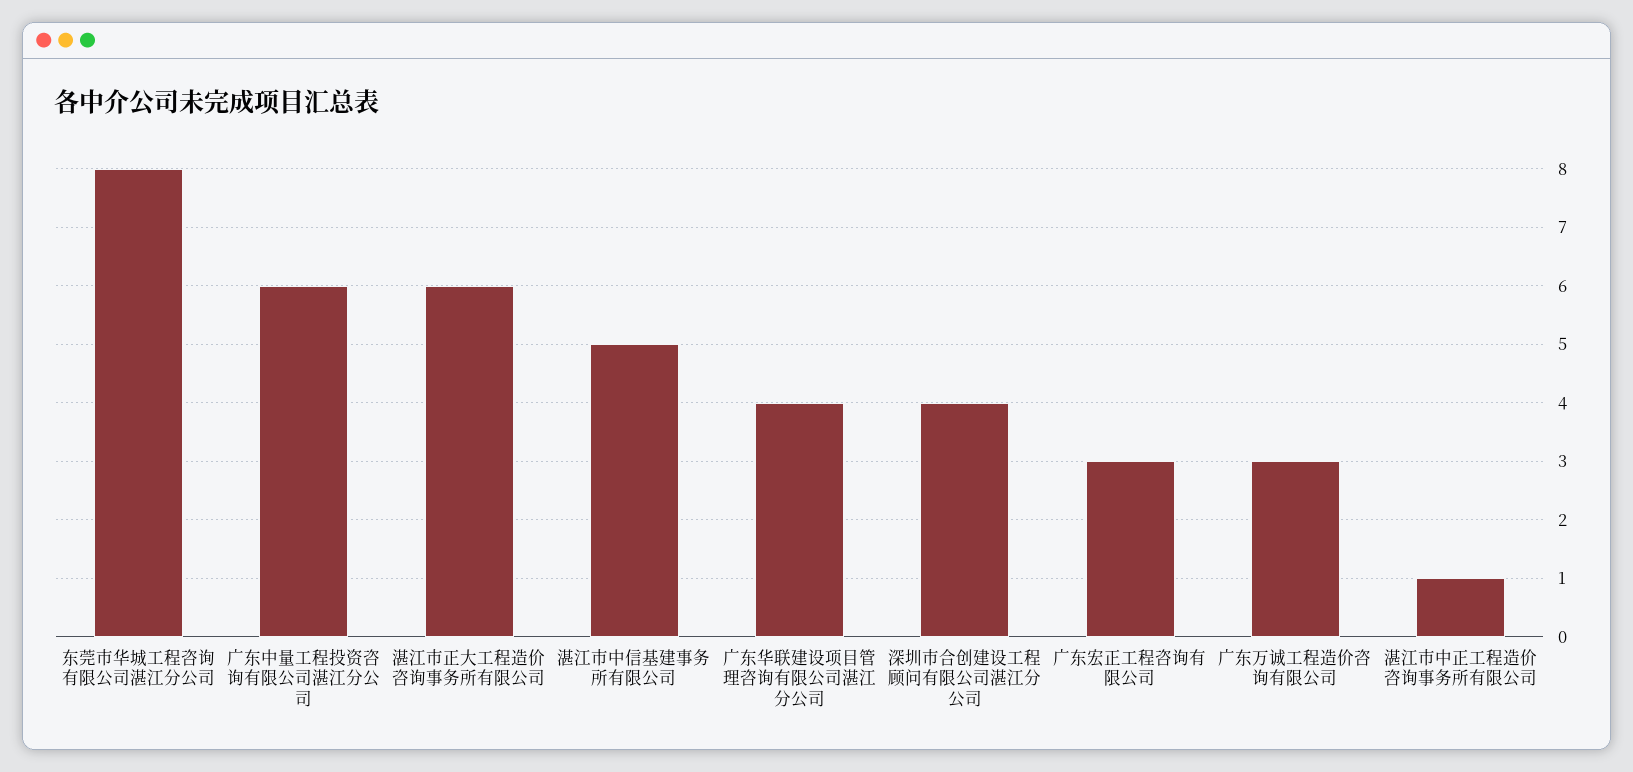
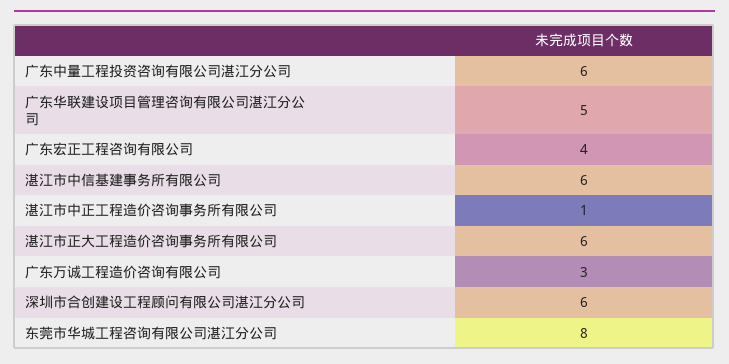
  {
    "东莞市华城工程咨询有限公司湛江分公司": 8,
    "广东中量工程投资咨询有限公司湛江分公司": 6,
    "湛江市正大工程造价咨询事务所有限公司": 6,
-   "湛江市中信基建事务所有限公司": 5,
+   "湛江市中信基建事务所有限公司": 6,
-   "广东华联建设项目管理咨询有限公司湛江分公司": 4,
+   "广东华联建设项目管理咨询有限公司湛江分公司": 5,
-   "深圳市合创建设工程顾问有限公司湛江分公司": 4,
+   "深圳市合创建设工程顾问有限公司湛江分公司": 6,
-   "广东宏正工程咨询有限公司": 3,
+   "广东宏正工程咨询有限公司": 4,
    "广东万诚工程造价咨询有限公司": 3,
    "湛江市中正工程造价咨询事务所有限公司": 1
  }

